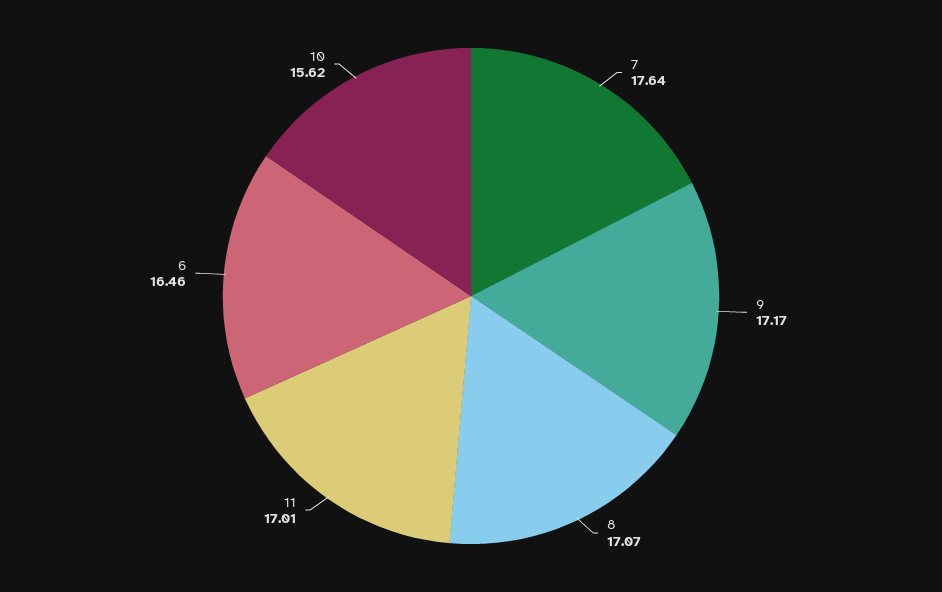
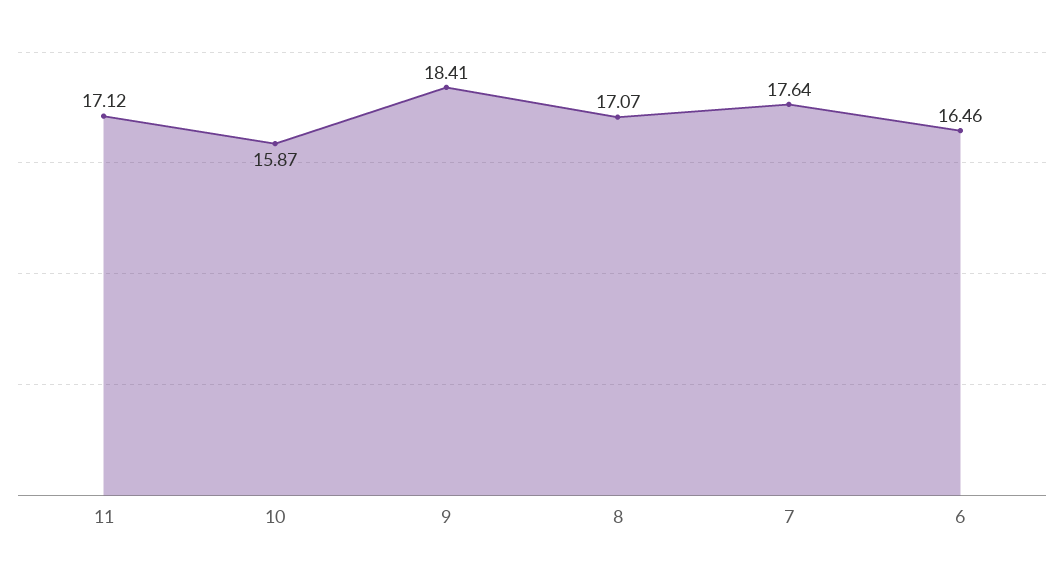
  {
    "7": 17.64,
-   "9": 17.17,
+   "9": 18.41,
    "8": 17.07,
-   "11": 17.01,
+   "11": 17.12,
    "6": 16.46,
-   "10": 15.62
+   "10": 15.87
  }

